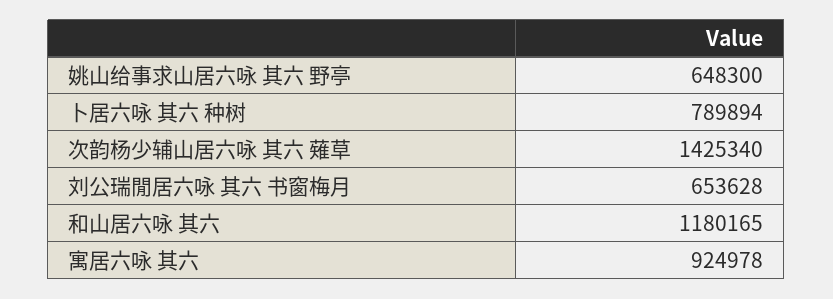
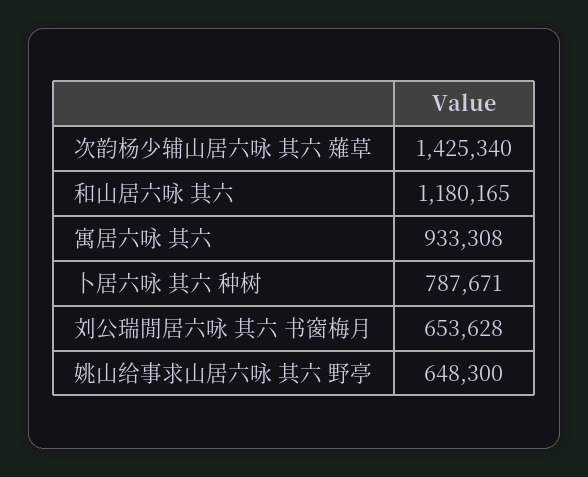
  {
    "姚山给事求山居六咏 其六 野亭": 648300,
-   "卜居六咏 其六 种树": 789894,
+   "卜居六咏 其六 种树": 787671,
    "次韵杨少辅山居六咏 其六 薙草": 1425340,
    "刘公瑞閒居六咏 其六 书窗梅月": 653628,
    "和山居六咏 其六": 1180165,
-   "寓居六咏 其六": 924978
+   "寓居六咏 其六": 933308
  }

